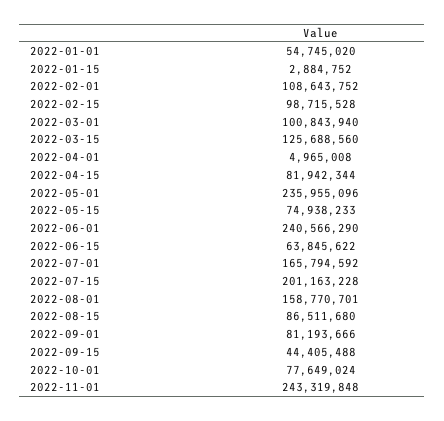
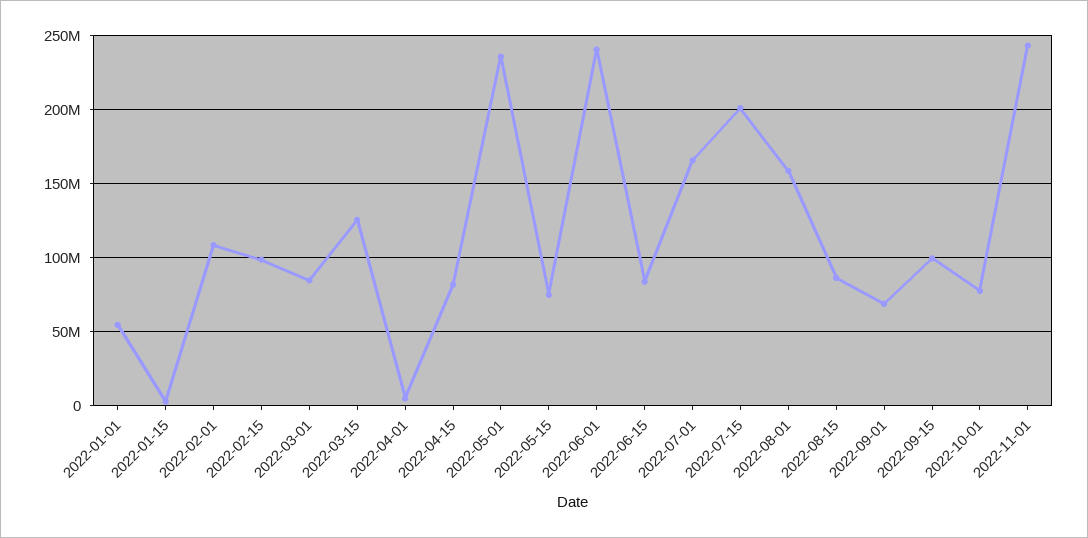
  {
    "2022-01-01": 54745020,
    "2022-01-15": 2884752,
    "2022-02-01": 108643752,
    "2022-02-15": 98715528,
-   "2022-03-01": 100843940,
+   "2022-03-01": 85000000,
    "2022-03-15": 125688560,
    "2022-04-01": 4965008,
    "2022-04-15": 81942344,
    "2022-05-01": 235955096,
    "2022-05-15": 74938233,
    "2022-06-01": 240566290,
-   "2022-06-15": 63845622,
+   "2022-06-15": 85000000,
    "2022-07-01": 165794592,
    "2022-07-15": 201163228,
    "2022-08-01": 158770701,
    "2022-08-15": 86511680,
-   "2022-09-01": 81193666,
+   "2022-09-01": 70000000,
-   "2022-09-15": 44405488,
+   "2022-09-15": 100000000,
    "2022-10-01": 77649024,
    "2022-11-01": 243319848
  }

